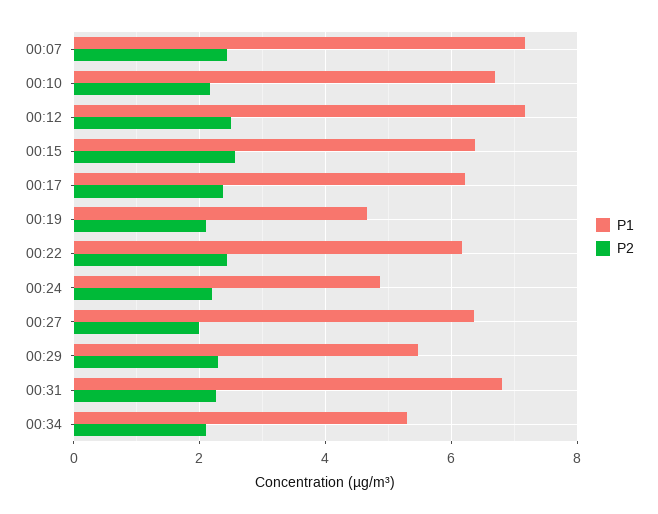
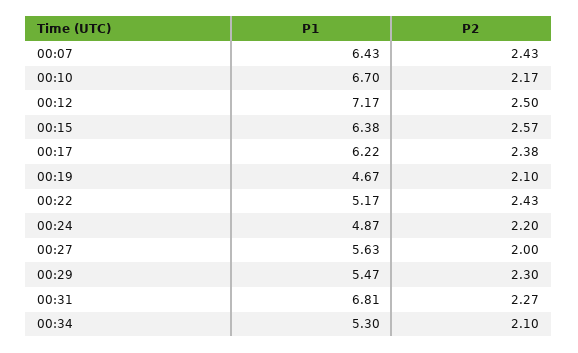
  {
    "P1": {
-     "00:07": 7.2,
+     "00:07": 6.43,
      "00:10": 6.7,
      "00:12": 7.17,
      "00:15": 6.38,
      "00:17": 6.22,
      "00:19": 4.67,
-     "00:22": 6.2,
+     "00:22": 5.17,
      "00:24": 4.87,
-     "00:27": 6.4,
+     "00:27": 5.63,
      "00:29": 5.47,
      "00:31": 6.81,
      "00:34": 5.3
    },
    "P2": {
      "00:07": 2.43,
      "00:10": 2.17,
      "00:12": 2.5,
      "00:15": 2.57,
      "00:17": 2.38,
      "00:19": 2.1,
      "00:22": 2.43,
      "00:24": 2.2,
      "00:27": 2,
      "00:29": 2.3,
      "00:31": 2.27,
      "00:34": 2.1
    }
  }

